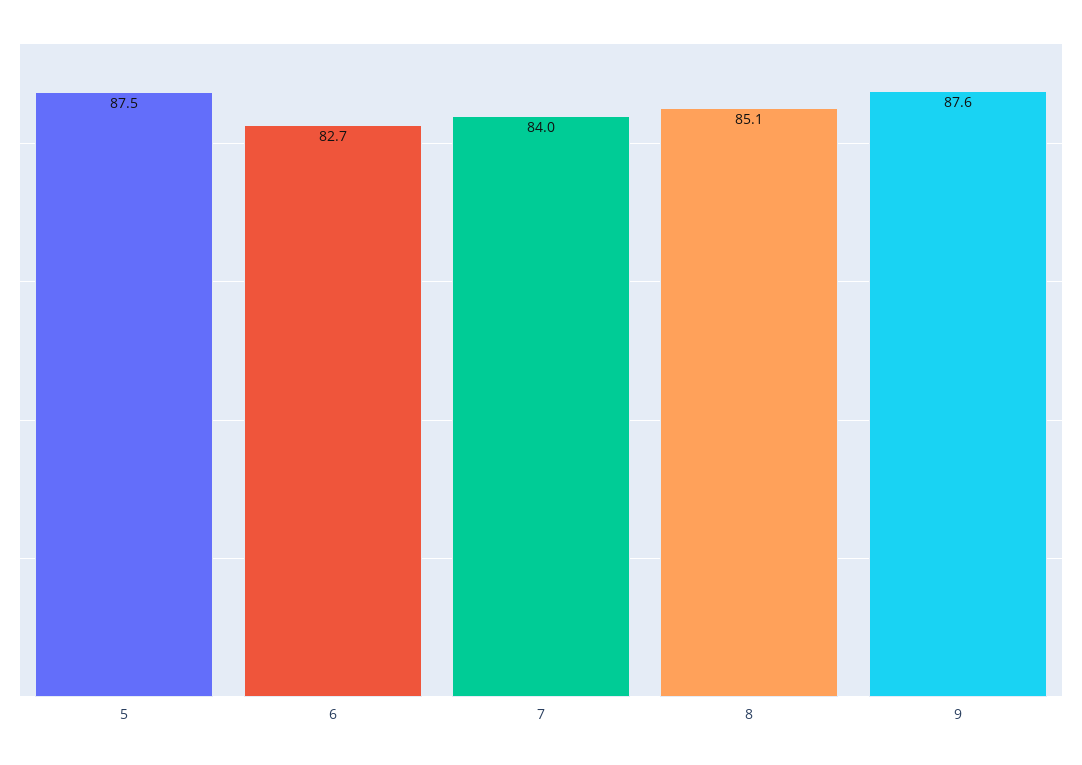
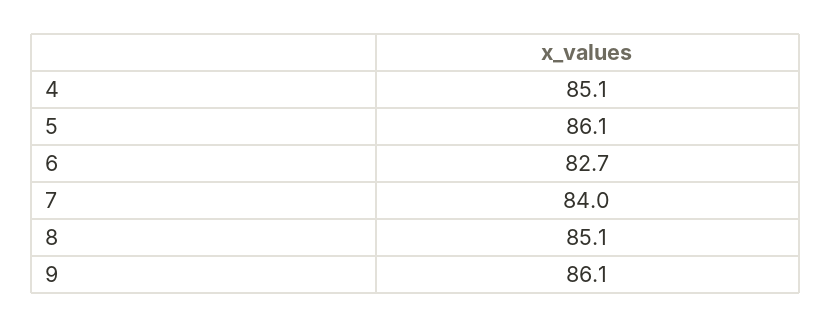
  {
-   "5": 87.5,
+   "5": 86.1,
    "6": 82.7,
    "7": 84,
    "8": 85.1,
-   "9": 87.6
+   "9": 86.1,
+   "4": 85.1
  }

